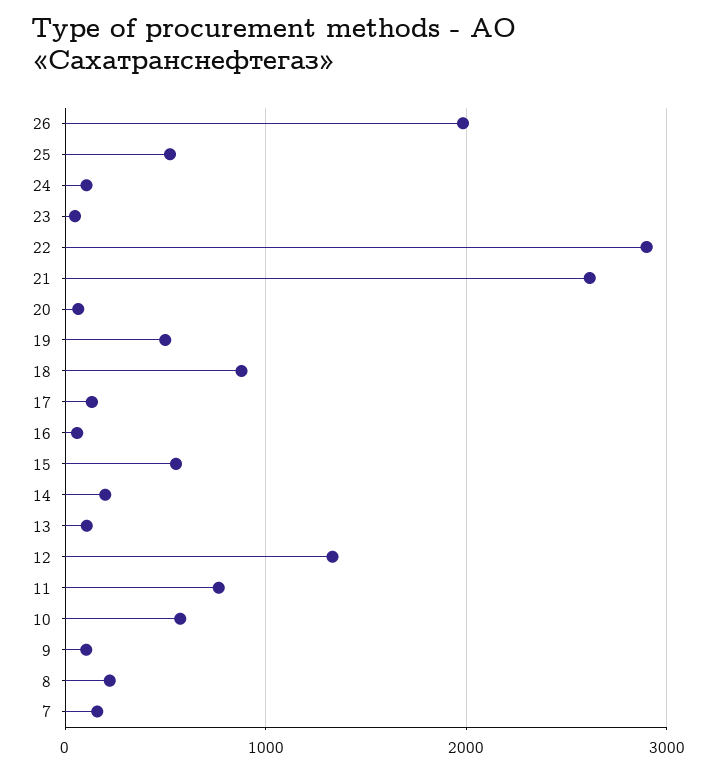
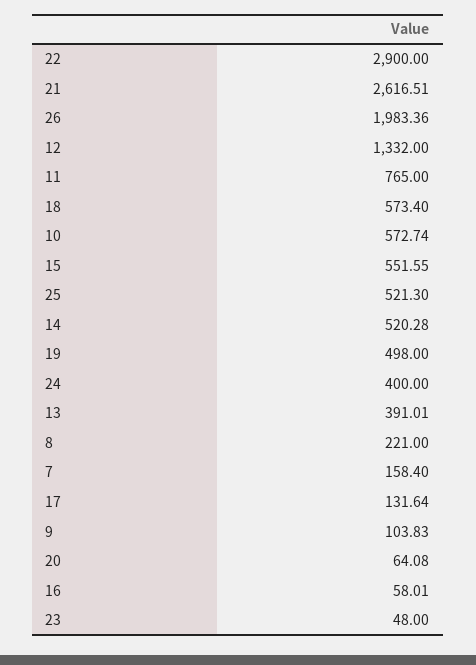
  {
    "26": 1983.36,
    "25": 521.3,
-   "24": 100,
+   "24": 400,
    "23": 48,
    "22": 2900,
    "21": 2616.51,
    "20": 64.08,
    "19": 498,
-   "18": 900,
+   "18": 573.4,
    "17": 131.64,
    "16": 58.01,
    "15": 551.55,
-   "14": 200,
+   "14": 520.28,
-   "13": 100,
+   "13": 391.01,
    "12": 1332,
    "11": 765,
    "10": 572.74,
    "9": 103.83,
    "8": 221,
    "7": 158.4
  }

